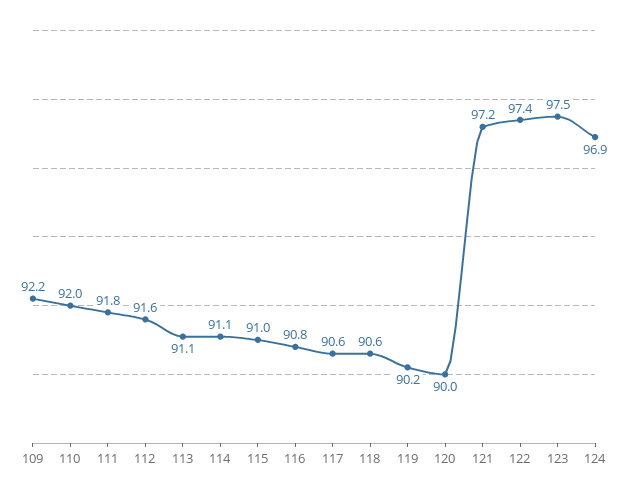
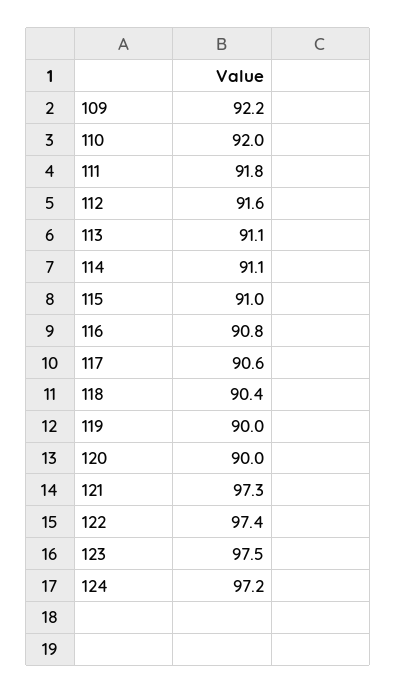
  {
    "109": 92.2,
    "110": 92,
    "111": 91.8,
    "112": 91.6,
    "113": 91.1,
    "114": 91.1,
    "115": 91,
    "116": 90.8,
    "117": 90.6,
-   "118": 90.6,
+   "118": 90.4,
-   "119": 90.2,
+   "119": 90,
    "120": 90,
-   "121": 97.2,
+   "121": 97.3,
    "122": 97.4,
    "123": 97.5,
-   "124": 96.9
+   "124": 97.2
  }

